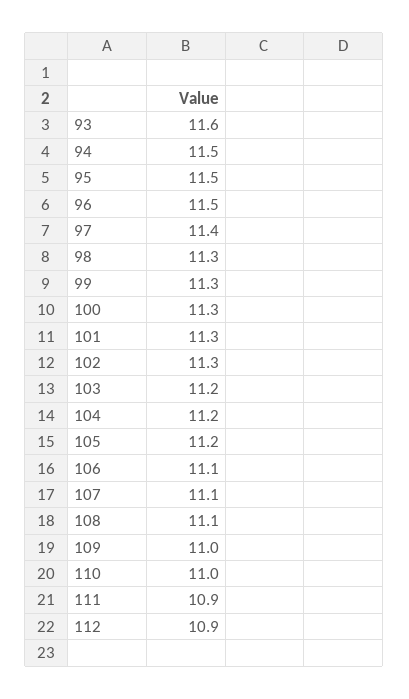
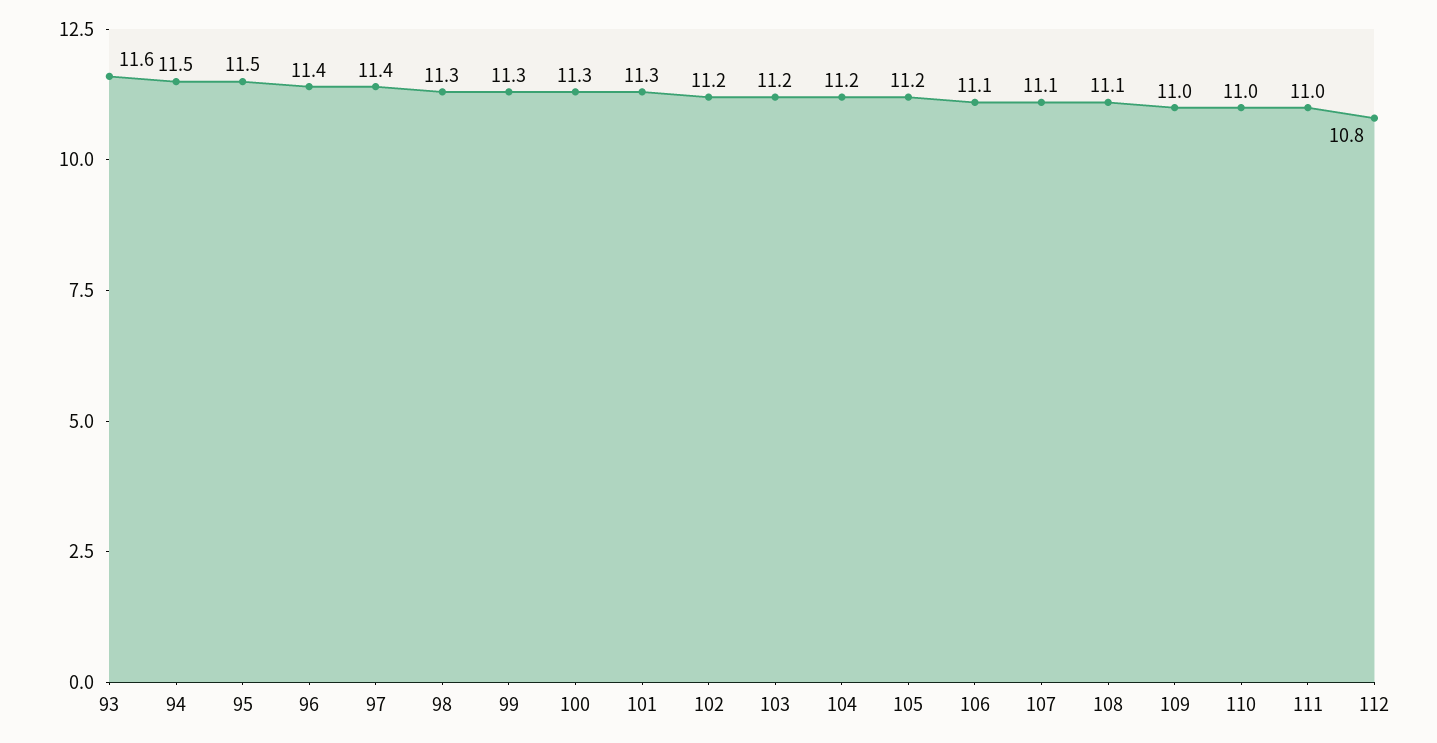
  {
    "93": 11.6,
    "94": 11.5,
    "95": 11.5,
-   "96": 11.5,
+   "96": 11.4,
    "97": 11.4,
    "98": 11.3,
    "99": 11.3,
    "100": 11.3,
    "101": 11.3,
-   "102": 11.3,
+   "102": 11.2,
    "103": 11.2,
    "104": 11.2,
    "105": 11.2,
    "106": 11.1,
    "107": 11.1,
    "108": 11.1,
    "109": 11,
    "110": 11,
-   "111": 10.9,
+   "111": 11,
-   "112": 10.9
+   "112": 10.8
  }

